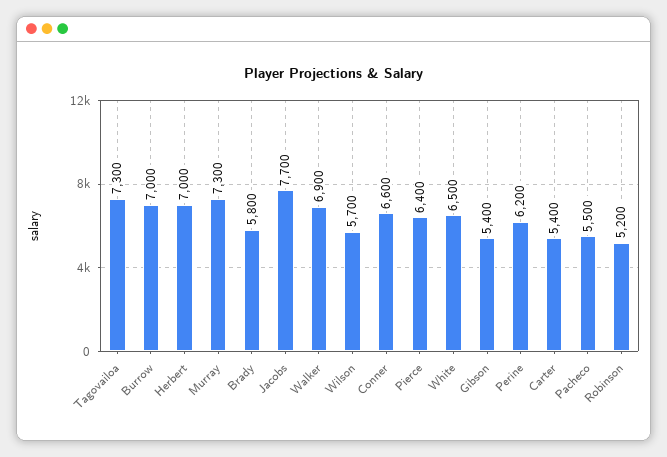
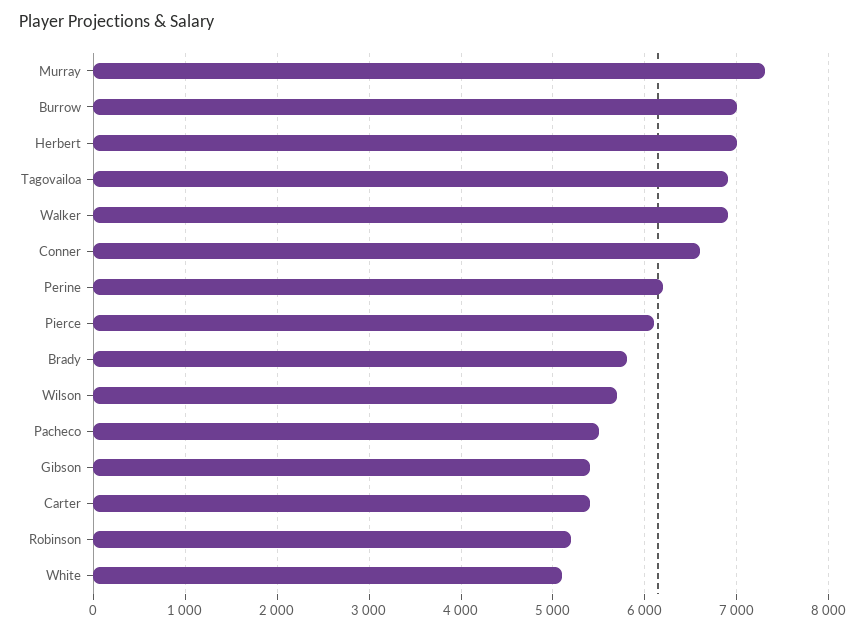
  {
-   "Tagovailoa": 7300,
+   "Tagovailoa": 6900,
    "Burrow": 7000,
    "Herbert": 7000,
    "Murray": 7300,
    "Brady": 5800,
-   "Jacobs": 7700,
    "Walker": 6900,
    "Wilson": 5700,
    "Conner": 6600,
-   "Pierce": 6400,
+   "Pierce": 6100,
-   "White": 6500,
+   "White": 5100,
    "Gibson": 5400,
    "Perine": 6200,
    "Carter": 5400,
    "Pacheco": 5500,
    "Robinson": 5200
  }

